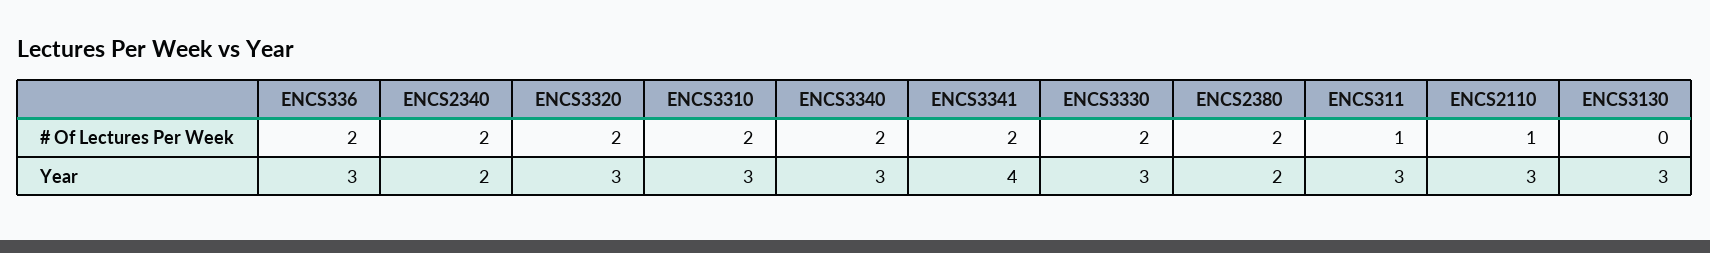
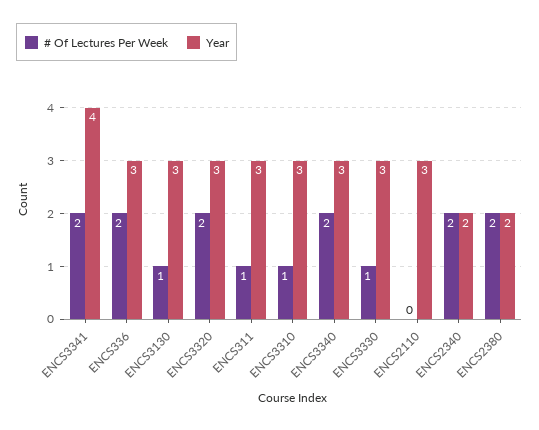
  {
    "# Of Lectures Per Week": {
      "ENCS336": 2,
      "ENCS2340": 2,
      "ENCS3320": 2,
-     "ENCS3310": 2,
+     "ENCS3310": 1,
      "ENCS3340": 2,
      "ENCS3341": 2,
-     "ENCS3330": 2,
+     "ENCS3330": 1,
      "ENCS2380": 2,
      "ENCS311": 1,
-     "ENCS2110": 1,
+     "ENCS2110": 0,
-     "ENCS3130": 0
+     "ENCS3130": 1
    },
    "Year": {
      "ENCS336": 3,
      "ENCS2340": 2,
      "ENCS3320": 3,
      "ENCS3310": 3,
      "ENCS3340": 3,
      "ENCS3341": 4,
      "ENCS3330": 3,
      "ENCS2380": 2,
      "ENCS311": 3,
      "ENCS2110": 3,
      "ENCS3130": 3
    }
  }

